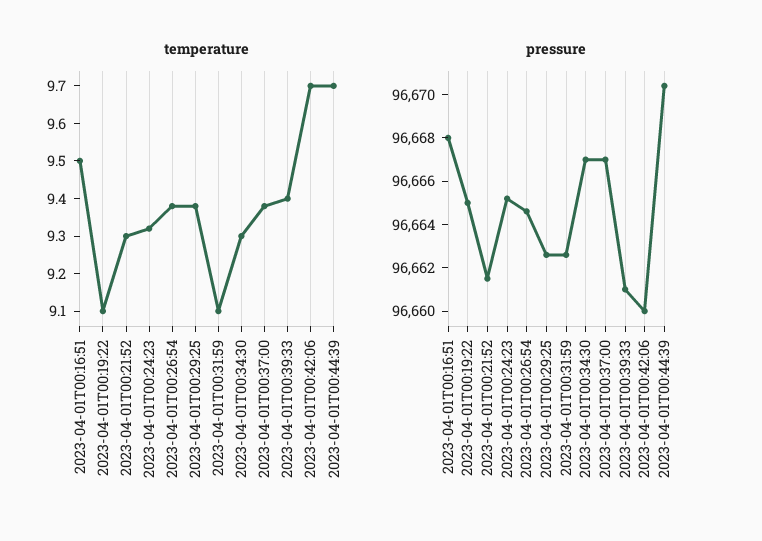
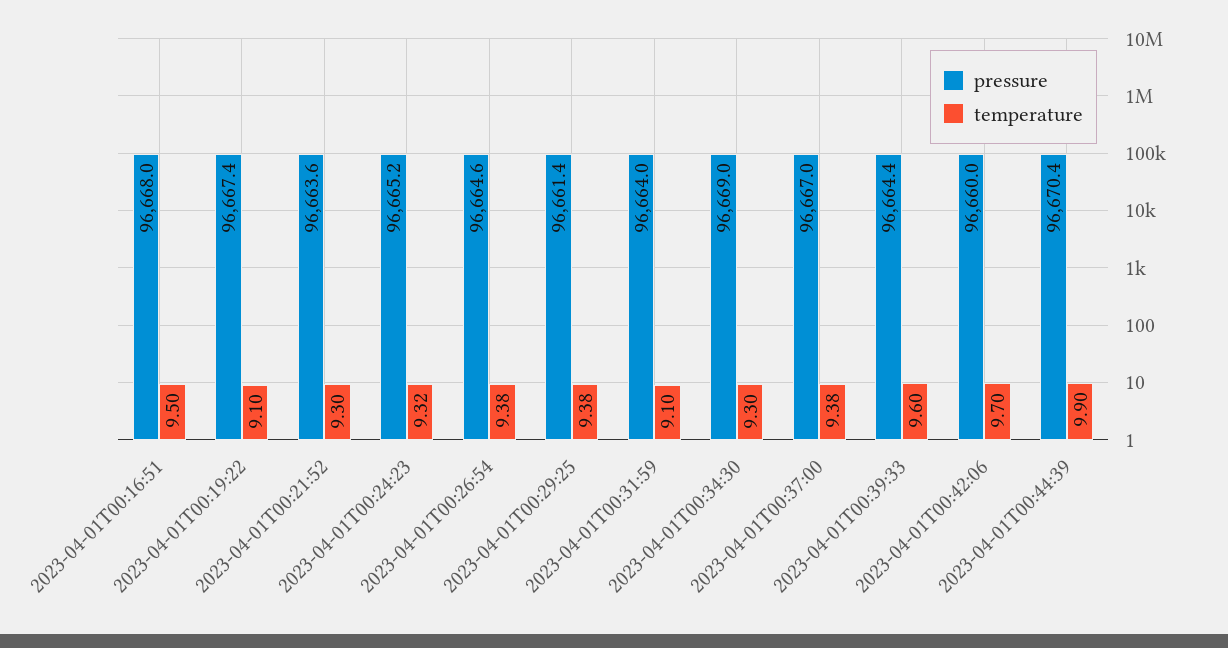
  {
    "temperature": {
      "2023-04-01T00:16:51": 9.5,
      "2023-04-01T00:19:22": 9.1,
      "2023-04-01T00:21:52": 9.3,
      "2023-04-01T00:24:23": 9.32,
      "2023-04-01T00:26:54": 9.38,
      "2023-04-01T00:29:25": 9.38,
      "2023-04-01T00:31:59": 9.1,
      "2023-04-01T00:34:30": 9.3,
      "2023-04-01T00:37:00": 9.38,
-     "2023-04-01T00:39:33": 9.4,
+     "2023-04-01T00:39:33": 9.6,
      "2023-04-01T00:42:06": 9.7,
-     "2023-04-01T00:44:39": 9.7
+     "2023-04-01T00:44:39": 9.9
    },
    "pressure": {
      "2023-04-01T00:16:51": 96668,
-     "2023-04-01T00:19:22": 96665,
+     "2023-04-01T00:19:22": 96667.4,
-     "2023-04-01T00:21:52": 96661.5,
+     "2023-04-01T00:21:52": 96663.6,
      "2023-04-01T00:24:23": 96665.2,
      "2023-04-01T00:26:54": 96664.6,
-     "2023-04-01T00:29:25": 96662.5,
+     "2023-04-01T00:29:25": 96661.4,
-     "2023-04-01T00:31:59": 96662.5,
+     "2023-04-01T00:31:59": 96664,
-     "2023-04-01T00:34:30": 96667,
+     "2023-04-01T00:34:30": 96669,
      "2023-04-01T00:37:00": 96667,
-     "2023-04-01T00:39:33": 96661,
+     "2023-04-01T00:39:33": 96664.4,
      "2023-04-01T00:42:06": 96660,
      "2023-04-01T00:44:39": 96670.4
    }
  }

